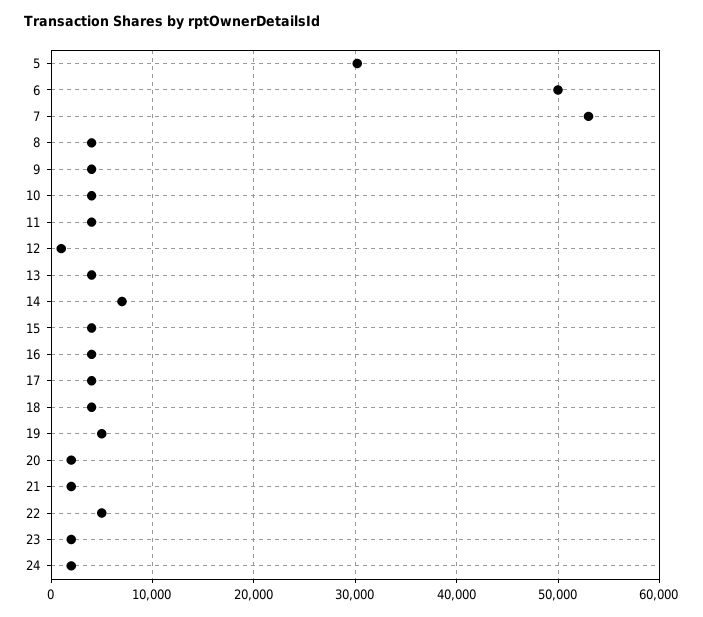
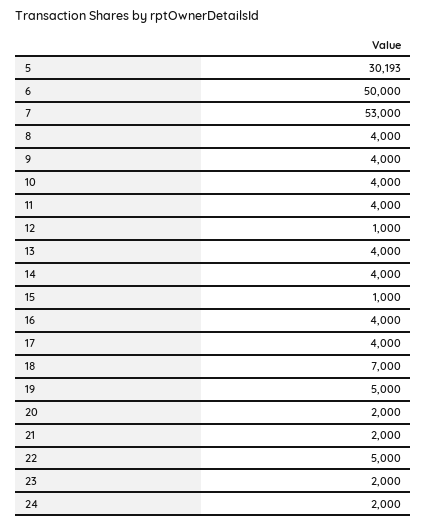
  {
    "5": 30193,
    "6": 50000,
    "7": 53000,
    "8": 4000,
    "9": 4000,
    "10": 4000,
    "11": 4000,
    "12": 1000,
    "13": 4000,
-   "14": 7000,
+   "14": 4000,
-   "15": 4000,
+   "15": 1000,
    "16": 4000,
    "17": 4000,
-   "18": 4000,
+   "18": 7000,
    "19": 5000,
    "20": 2000,
    "21": 2000,
    "22": 5000,
    "23": 2000,
    "24": 2000
  }

